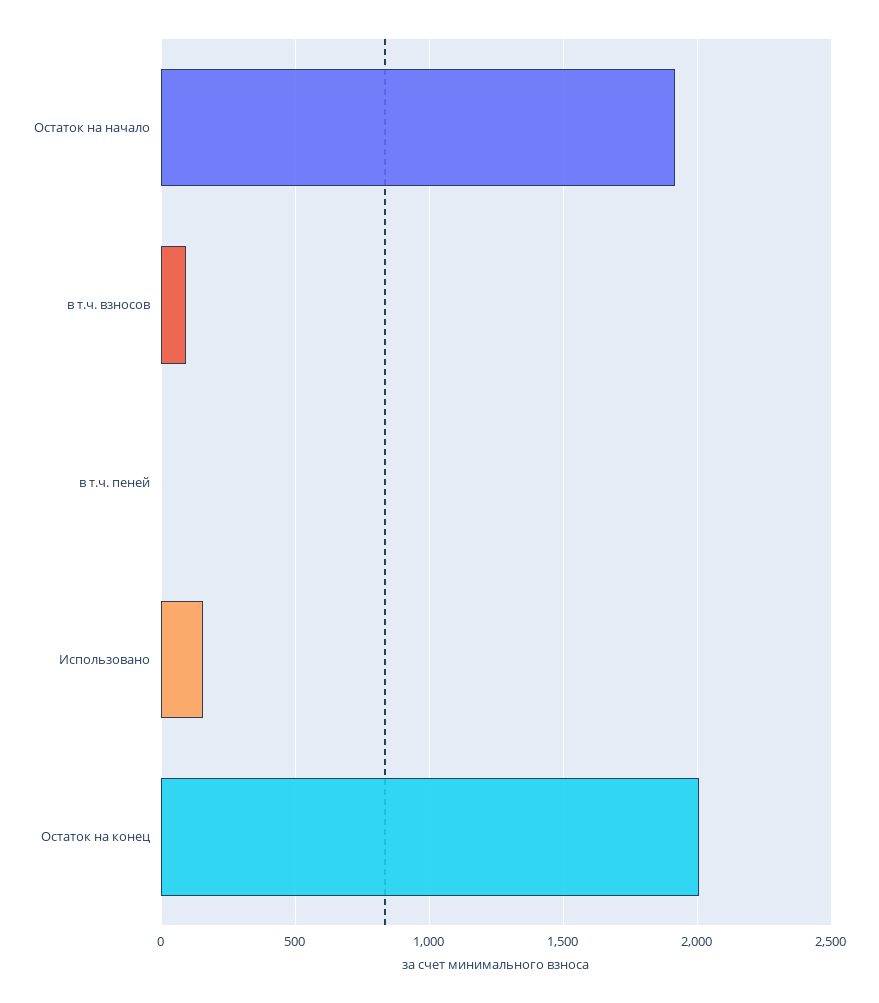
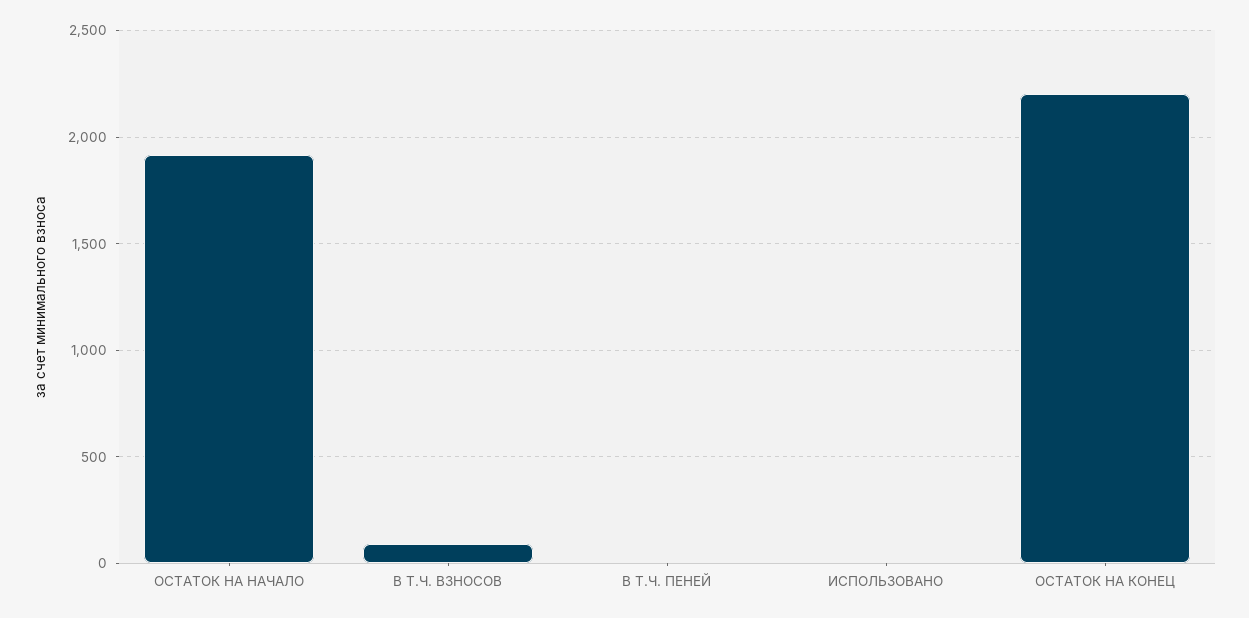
  {
    "Остаток на начало": 1900,
    "в т.ч. взносов": 100,
    "в т.ч. пеней": 0,
-   "Использовано": 150,
+   "Использовано": 0,
-   "Остаток на конец": 2000
+   "Остаток на конец": 2200
  }

